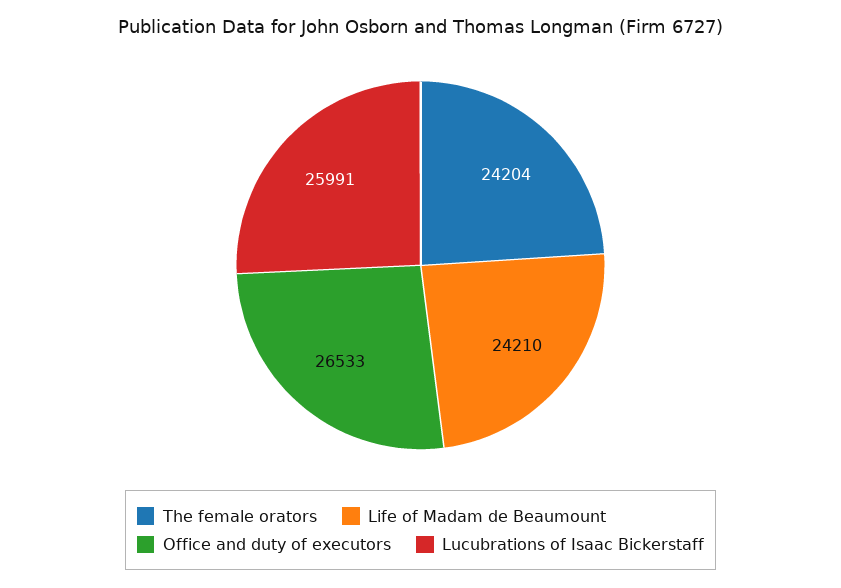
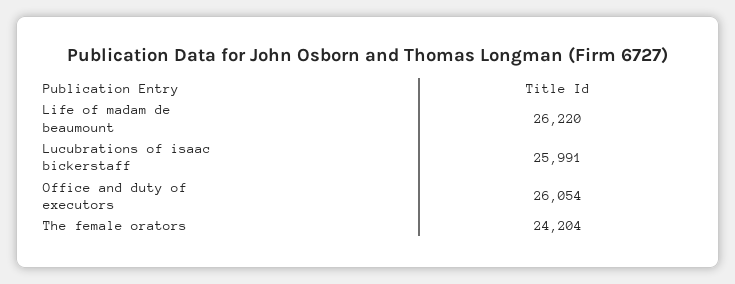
  {
    "The female orators": 24204,
-   "Life of Madam de Beaumount": 24210,
+   "Life of Madam de Beaumount": 26220,
-   "Office and duty of executors": 26533,
+   "Office and duty of executors": 26054,
    "Lucubrations of Isaac Bickerstaff": 25991
  }

